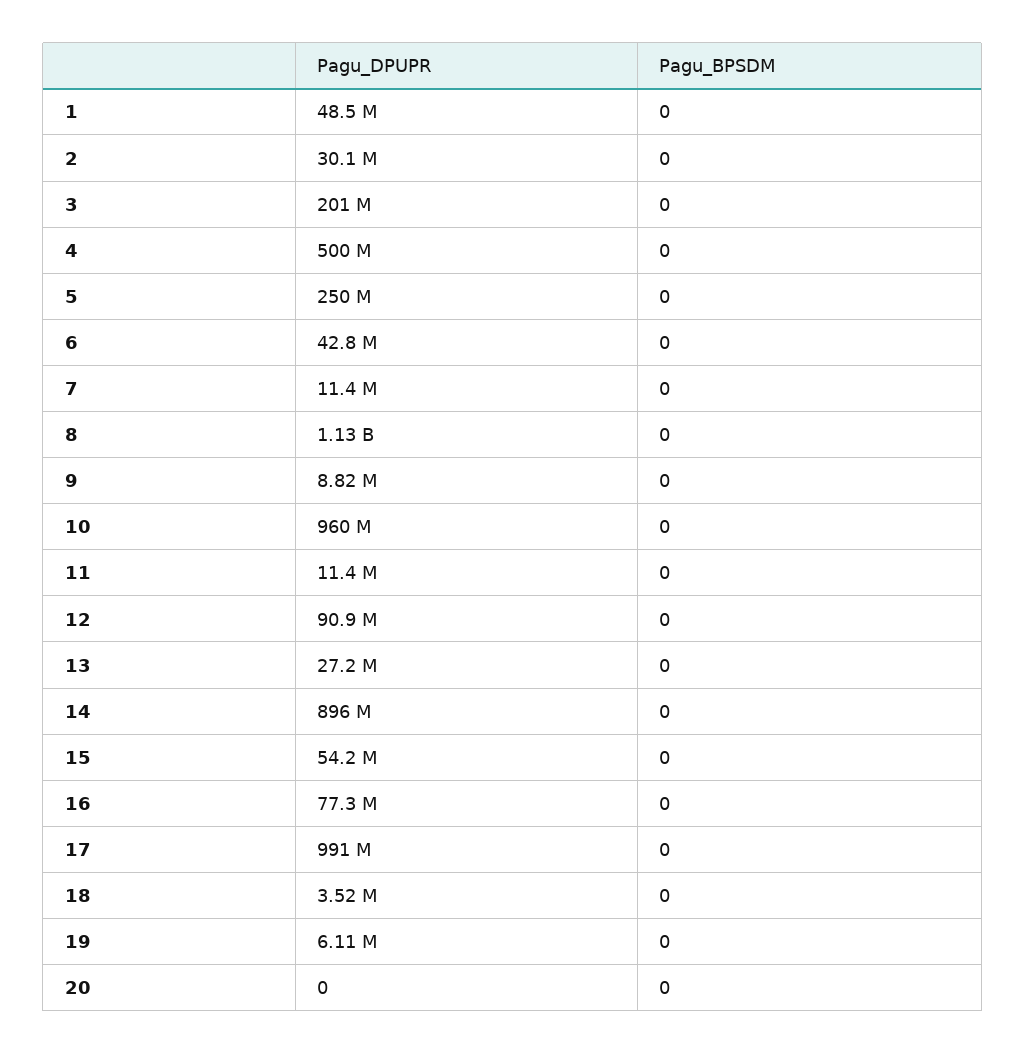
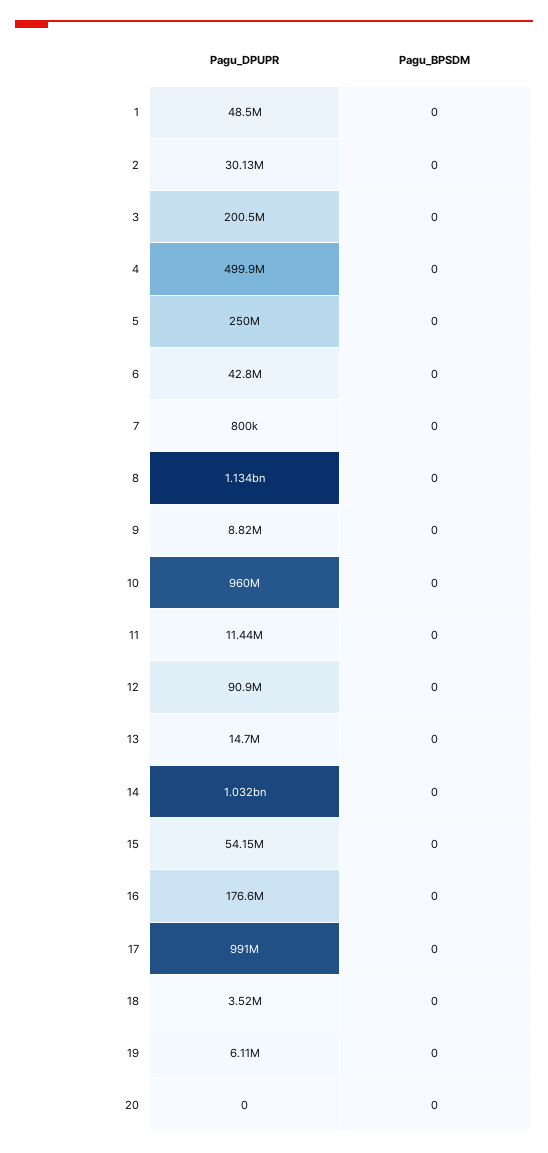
  {
    "Pagu_DPUPR": {
      "1": 48500000,
      "2": 30130000,
      "3": 200500000,
      "4": 499900000,
      "5": 250000000,
      "6": 42800000,
-     "7": 11400000,
+     "7": 800000,
      "8": 1134000000,
      "9": 8820000,
      "10": 960000000,
      "11": 11440000,
      "12": 90900000,
-     "13": 27200000,
+     "13": 14700000,
-     "14": 896000000,
+     "14": 1032000000,
      "15": 54150000,
-     "16": 77300000,
+     "16": 176600000,
      "17": 991000000,
      "18": 3520000,
      "19": 6110000,
      "20": 0
    },
    "Pagu_BPSDM": {
      "1": 0,
      "2": 0,
      "3": 0,
      "4": 0,
      "5": 0,
      "6": 0,
      "7": 0,
      "8": 0,
      "9": 0,
      "10": 0,
      "11": 0,
      "12": 0,
      "13": 0,
      "14": 0,
      "15": 0,
      "16": 0,
      "17": 0,
      "18": 0,
      "19": 0,
      "20": 0
    }
  }

